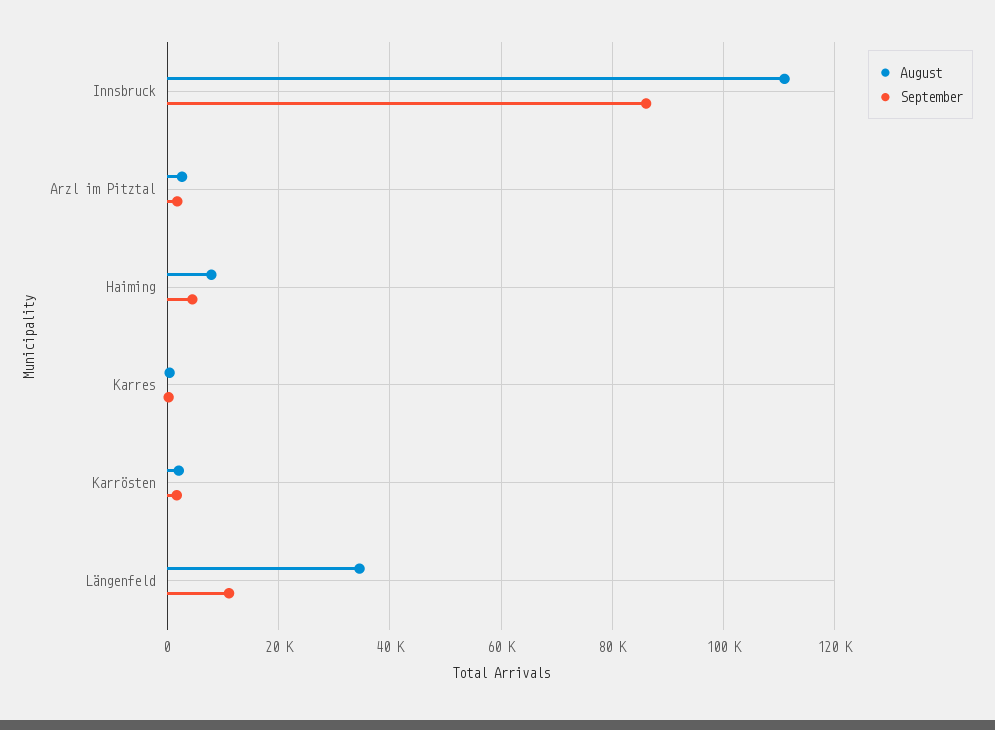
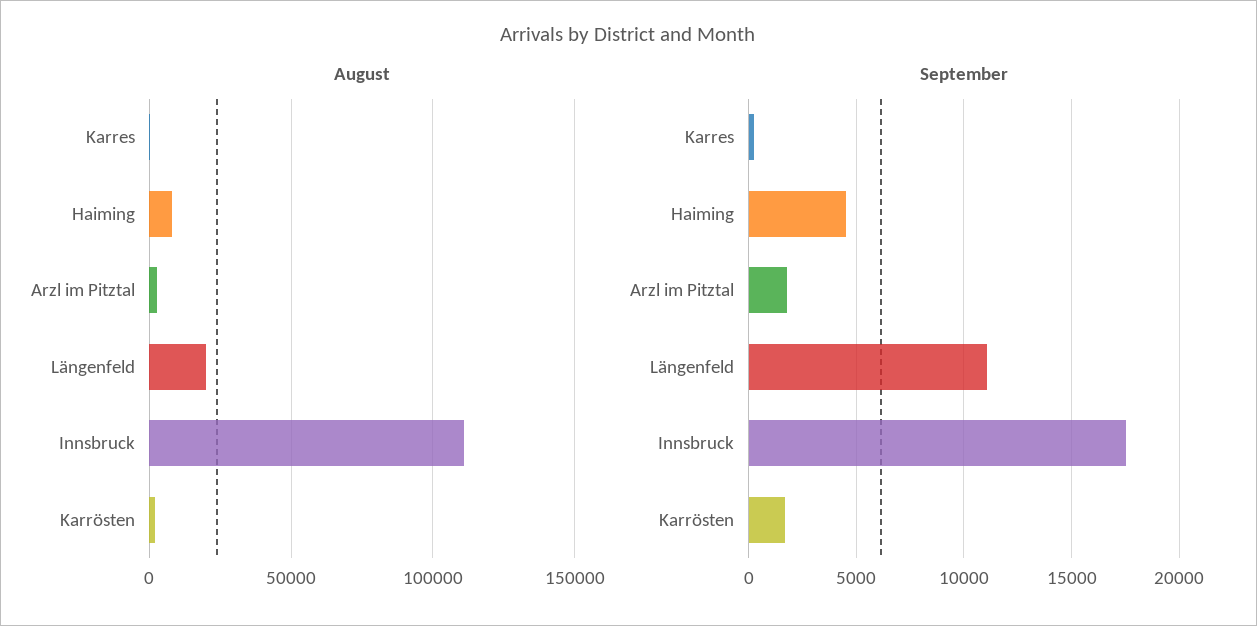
  {
    "August": {
      "Innsbruck": 110000,
      "Arzl im Pitztal": 2000,
      "Haiming": 8000,
      "Karres": 0,
      "Karrösten": 2000,
-     "Längenfeld": 34000
+     "Längenfeld": 20000
    },
    "September": {
-     "Innsbruck": 86000,
+     "Innsbruck": 17500,
      "Arzl im Pitztal": 2000,
      "Haiming": 4500,
      "Karres": 0,
      "Karrösten": 1500,
      "Längenfeld": 11000
    }
  }

